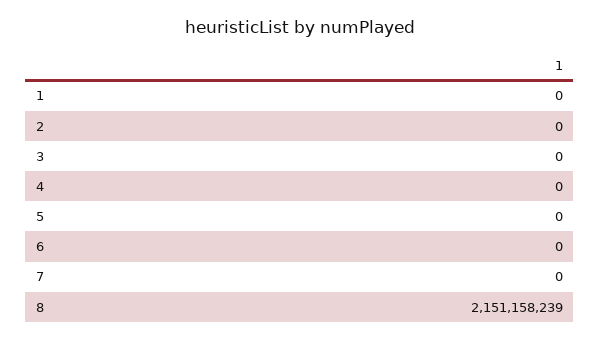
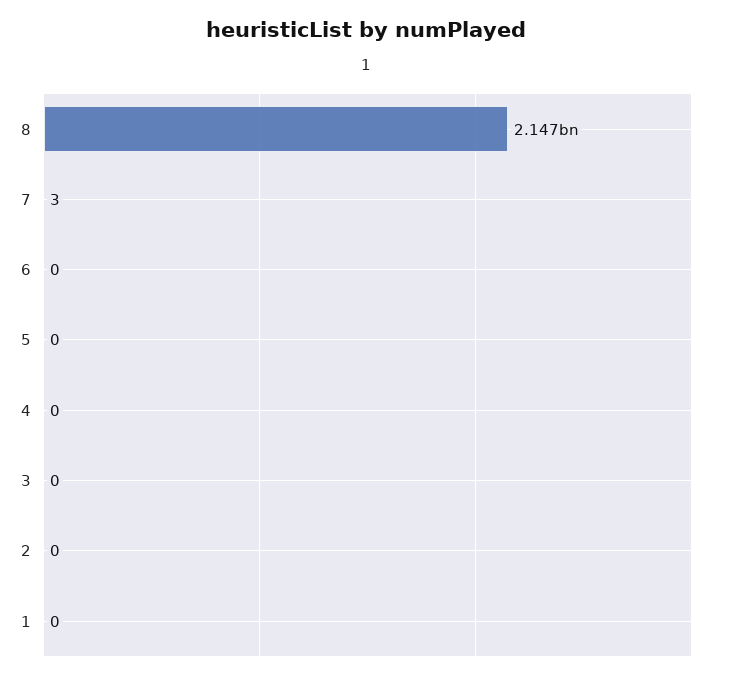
  {
    "1": 0,
    "2": 0,
    "3": 0,
    "4": 0,
    "5": 0,
    "6": 0,
-   "7": 0,
+   "7": 3,
-   "8": 2151158239
+   "8": 2147000000
  }

